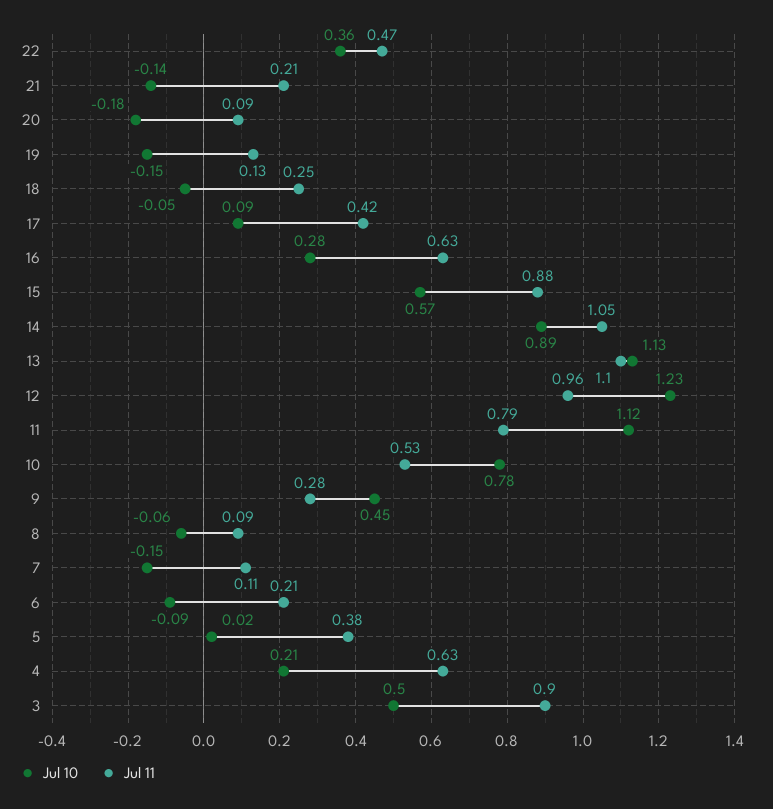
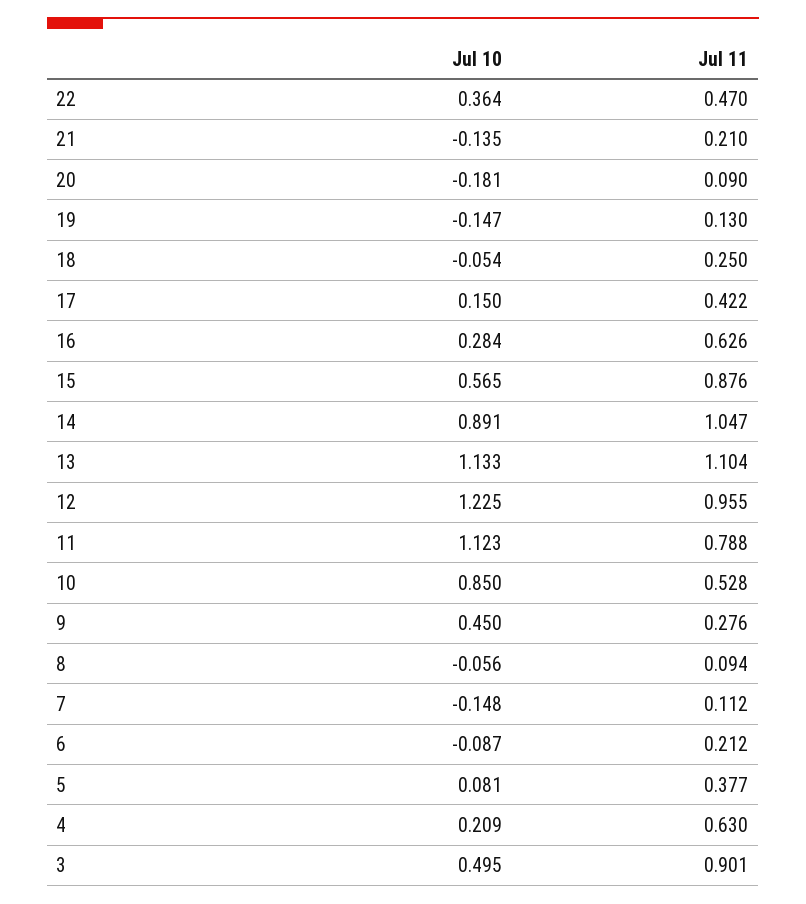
  {
    "Jul 10": {
      "22": 0.364,
      "21": -0.135,
      "20": -0.181,
      "19": -0.147,
      "18": -0.054,
-     "17": 0.09,
+     "17": 0.15,
      "16": 0.284,
      "15": 0.565,
      "14": 0.891,
      "13": 1.133,
      "12": 1.225,
      "11": 1.123,
-     "10": 0.78,
+     "10": 0.85,
      "9": 0.45,
      "8": -0.056,
      "7": -0.148,
      "6": -0.087,
-     "5": 0.02,
+     "5": 0.081,
      "4": 0.209,
      "3": 0.495
    },
    "Jul 11": {
      "22": 0.47,
      "21": 0.21,
      "20": 0.09,
      "19": 0.13,
      "18": 0.25,
      "17": 0.422,
      "16": 0.626,
      "15": 0.876,
      "14": 1.047,
      "13": 1.104,
      "12": 0.955,
      "11": 0.788,
      "10": 0.528,
      "9": 0.276,
      "8": 0.094,
      "7": 0.112,
      "6": 0.212,
      "5": 0.377,
      "4": 0.63,
      "3": 0.901
    }
  }

